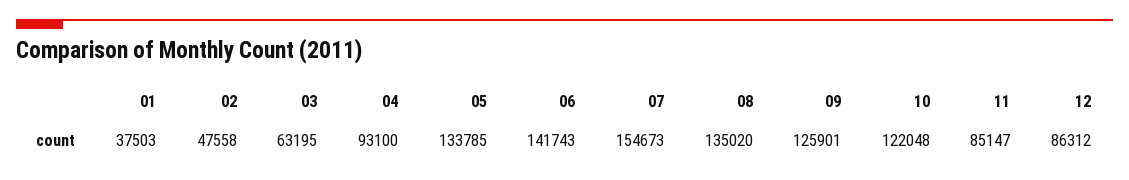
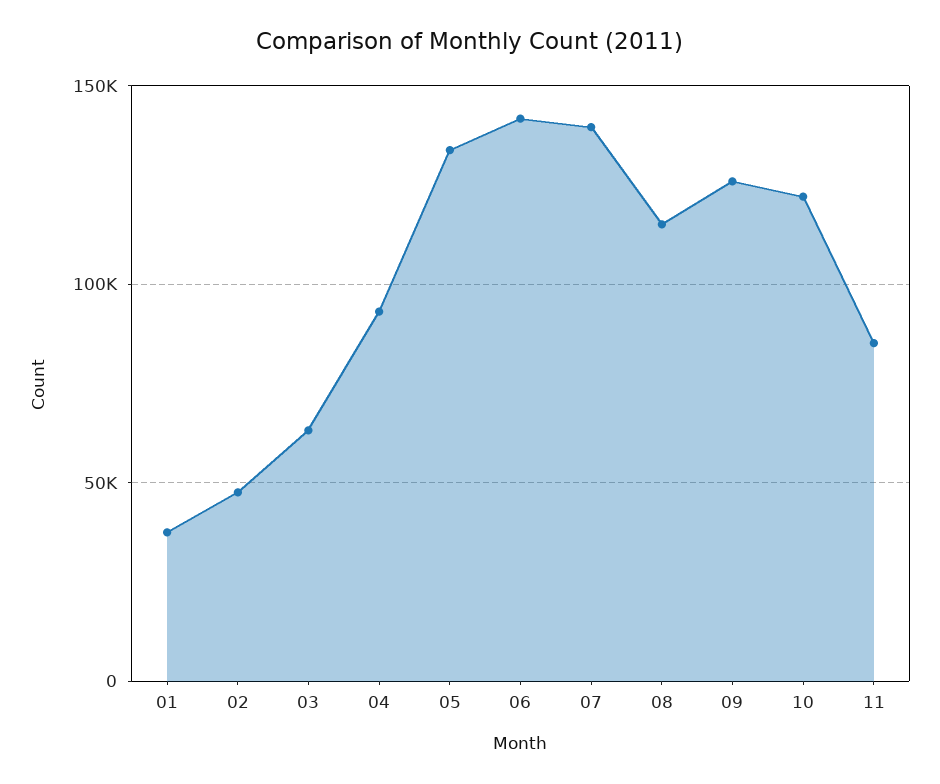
  {
    "01": 37503,
    "02": 47558,
    "03": 63195,
    "04": 93100,
    "05": 133785,
    "06": 141743,
-   "07": 154673,
+   "07": 140000,
-   "08": 135020,
+   "08": 115000,
    "09": 125901,
    "10": 122048,
-   "11": 85147,
+   "11": 85147
-   "12": 86312
  }

